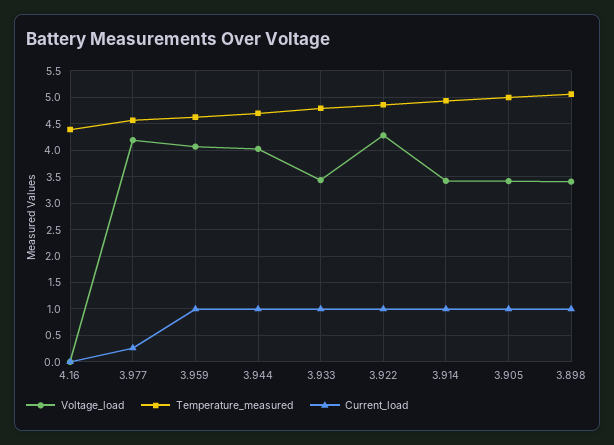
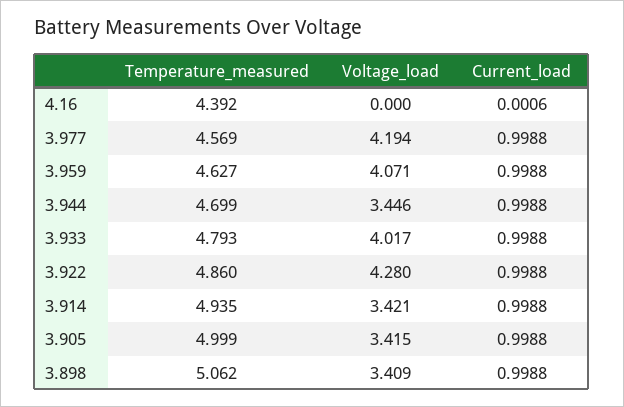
  {
    "Voltage_load": {
      "4.16": 0,
      "3.977": 4.194,
      "3.959": 4.071,
-     "3.944": 4,
+     "3.944": 3.446,
-     "3.933": 3.5,
+     "3.933": 4.017,
      "3.922": 4.28,
      "3.914": 3.421,
      "3.905": 3.415,
      "3.898": 3.409
    },
    "Temperature_measured": {
      "4.16": 4.392,
      "3.977": 4.569,
      "3.959": 4.627,
      "3.944": 4.699,
      "3.933": 4.793,
      "3.922": 4.86,
      "3.914": 4.935,
      "3.905": 4.999,
      "3.898": 5.062
    },
    "Current_load": {
      "4.16": 0.0006,
-     "3.977": 0.25,
+     "3.977": 0.9988,
      "3.959": 0.9988,
      "3.944": 0.9988,
      "3.933": 0.9988,
      "3.922": 0.9988,
      "3.914": 0.9988,
      "3.905": 0.9988,
      "3.898": 0.9988
    }
  }

